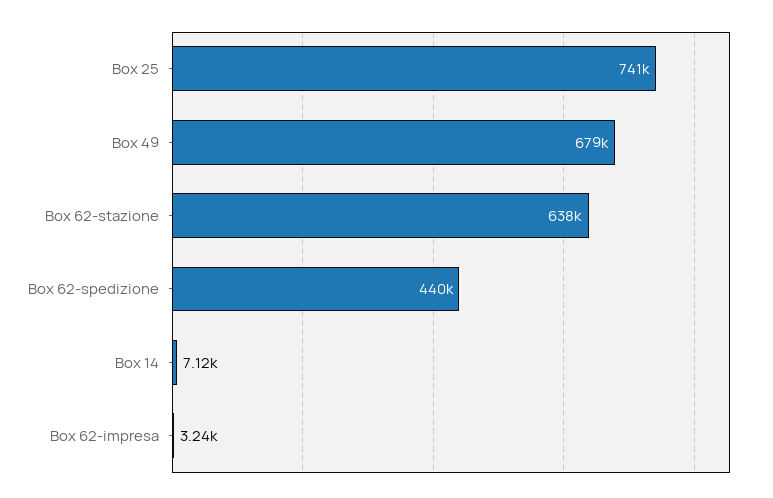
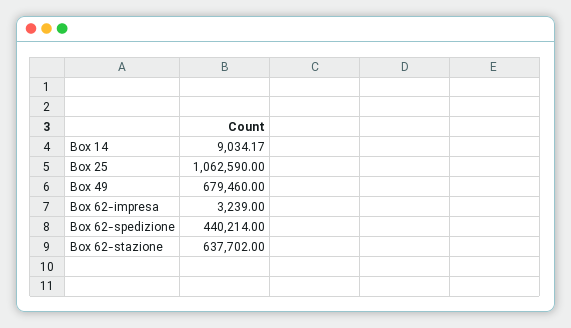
  {
-   "Box 25": 741000,
+   "Box 25": 1062590,
    "Box 49": 679460,
    "Box 62-stazione": 637702,
    "Box 62-spedizione": 440214,
-   "Box 14": 7120,
+   "Box 14": 9034.17,
    "Box 62-impresa": 3239
  }

